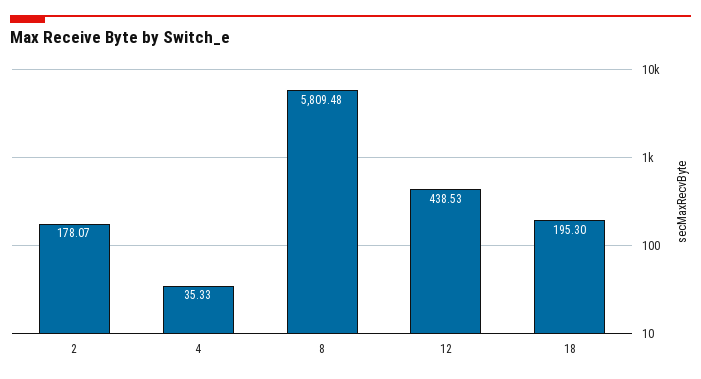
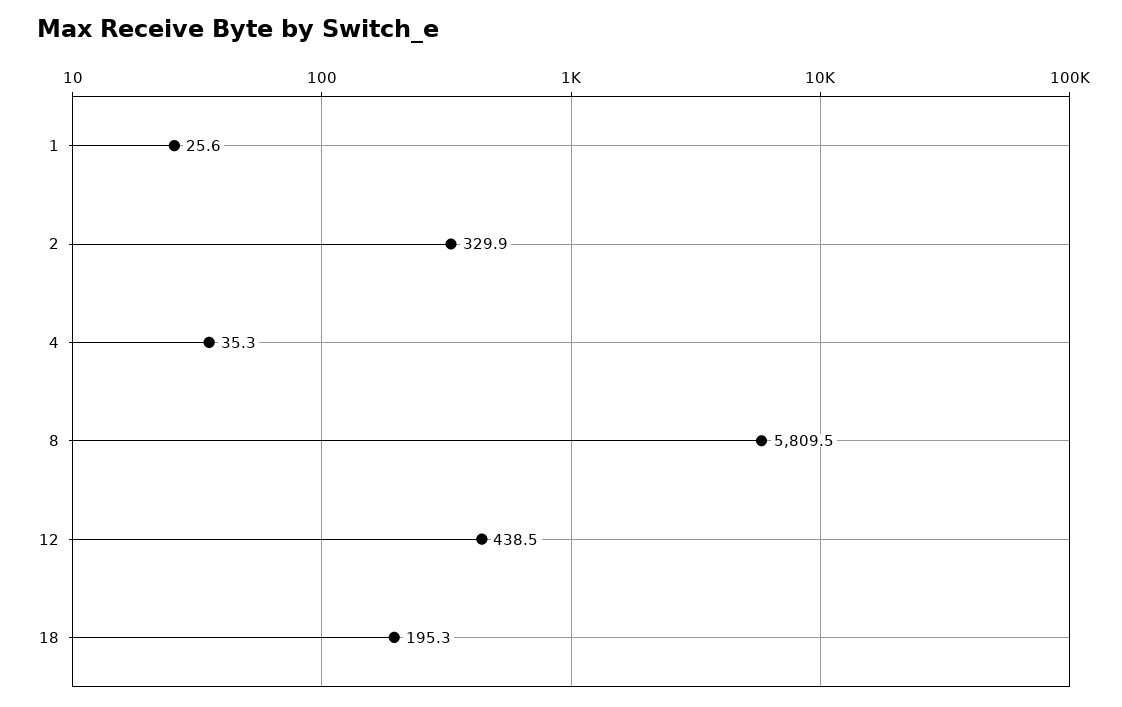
  {
-   "2": 178.07,
+   "2": 329.9,
    "4": 35.33,
    "8": 5809.48,
    "12": 438.53,
-   "18": 195.3
+   "18": 195.3,
+   "1": 25.6
  }

